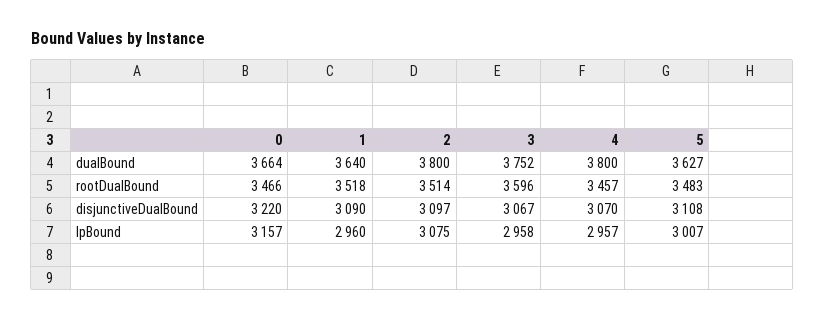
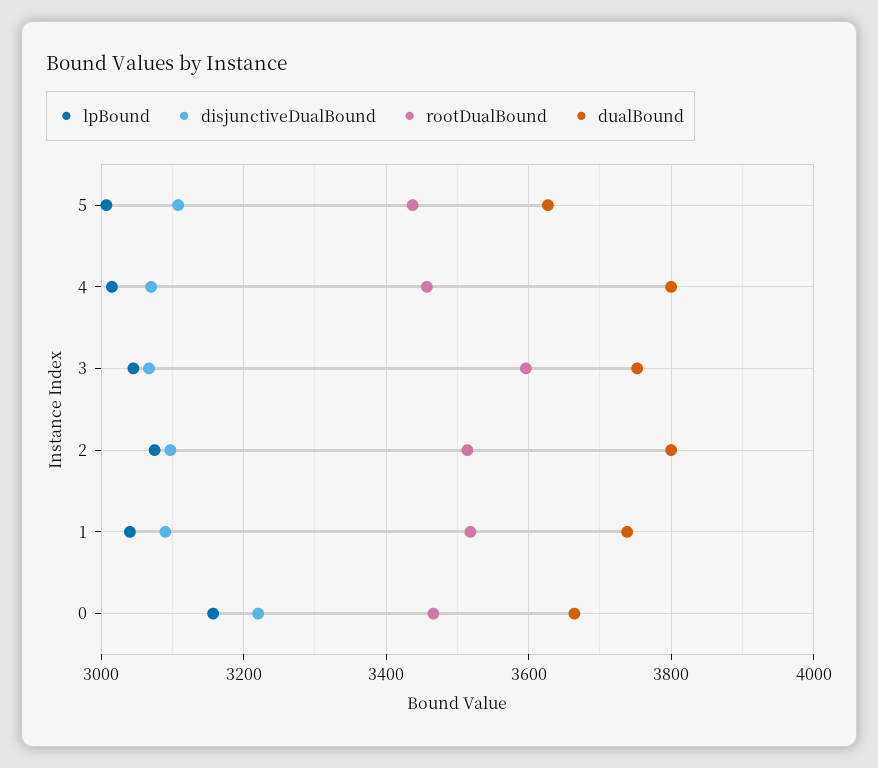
  {
    "dualBound": {
      "0": 3664,
-     "1": 3640,
+     "1": 3740,
      "2": 3800,
      "3": 3752,
      "4": 3800,
      "5": 3627
    },
    "rootDualBound": {
      "0": 3466,
      "1": 3518,
      "2": 3514,
      "3": 3596,
      "4": 3457,
-     "5": 3483
+     "5": 3440
    },
    "disjunctiveDualBound": {
      "0": 3220,
      "1": 3090,
      "2": 3097,
      "3": 3067,
      "4": 3070,
      "5": 3108
    },
    "lpBound": {
      "0": 3157,
-     "1": 2960,
+     "1": 3040,
      "2": 3075,
-     "3": 2958,
+     "3": 3040,
-     "4": 2957,
+     "4": 3020,
      "5": 3007
    }
  }

